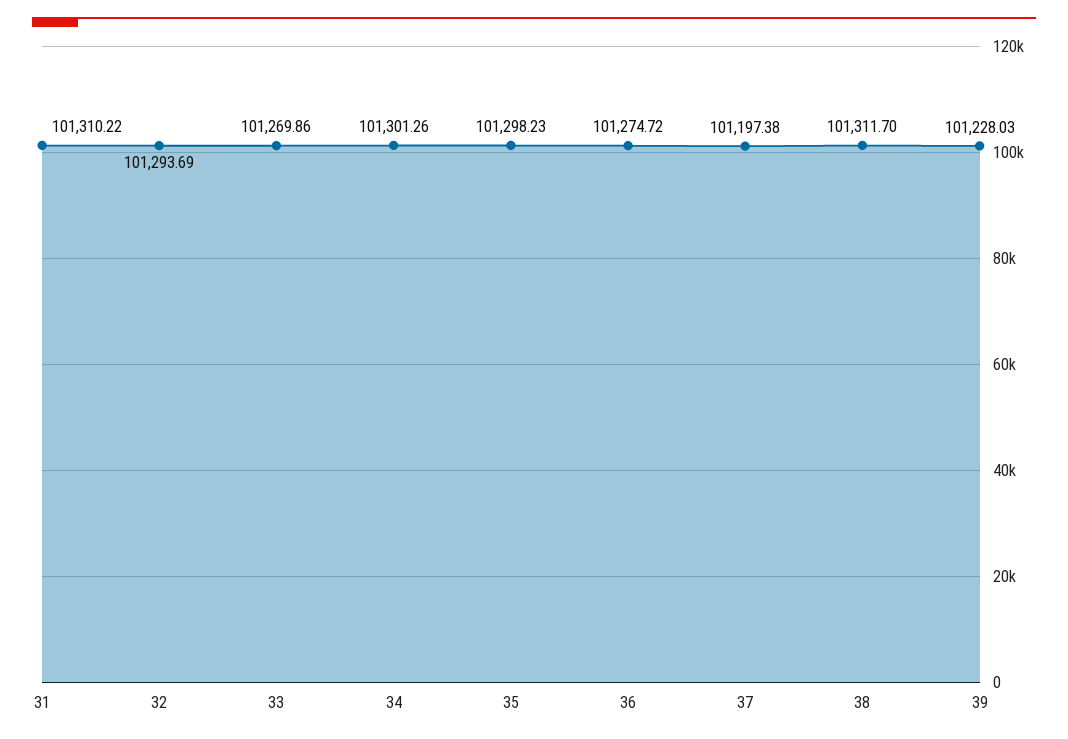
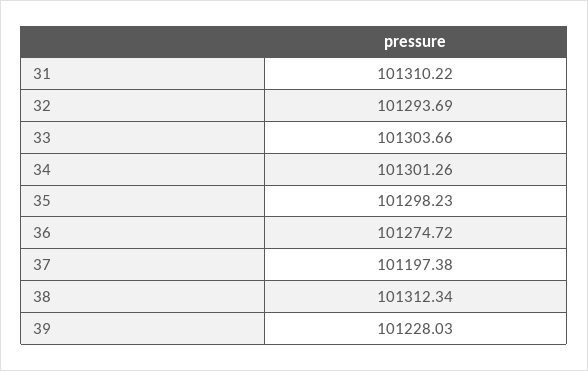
  {
    "31": 101310.22,
    "32": 101293.69,
-   "33": 101269.86,
+   "33": 101303.66,
    "34": 101301.26,
    "35": 101298.23,
    "36": 101274.72,
    "37": 101197.38,
-   "38": 101311.7,
+   "38": 101312.34,
    "39": 101228.03
  }

